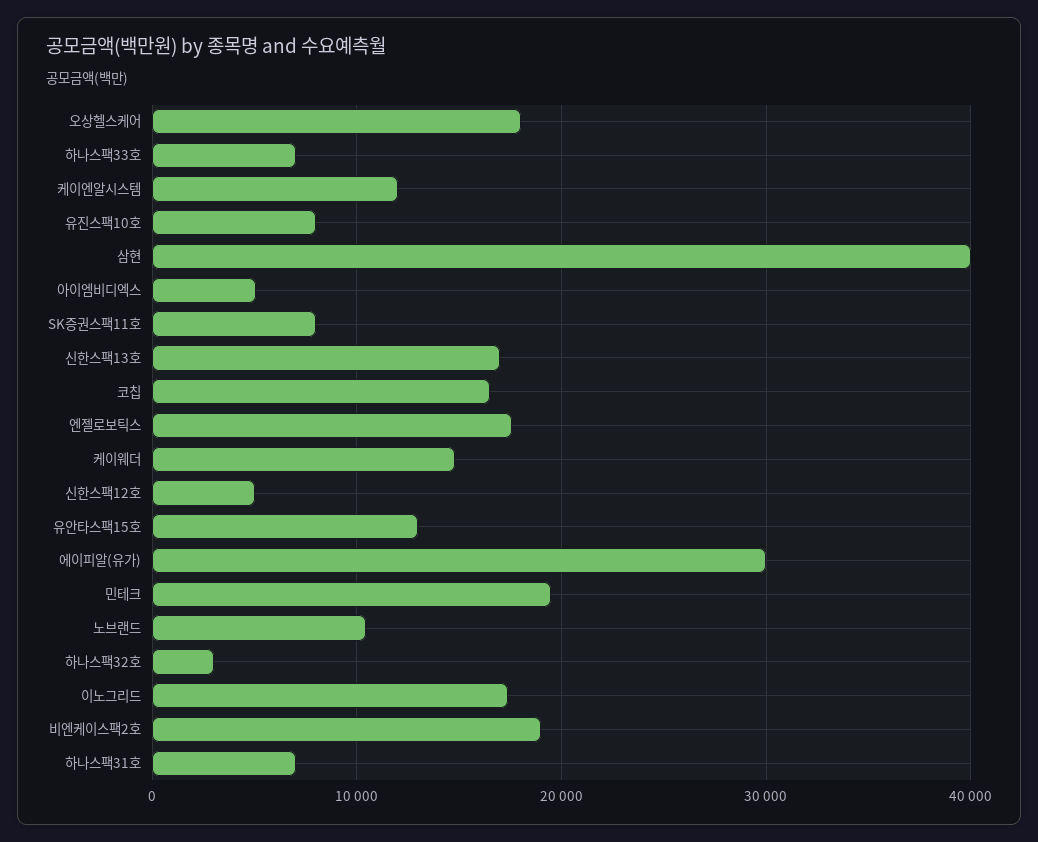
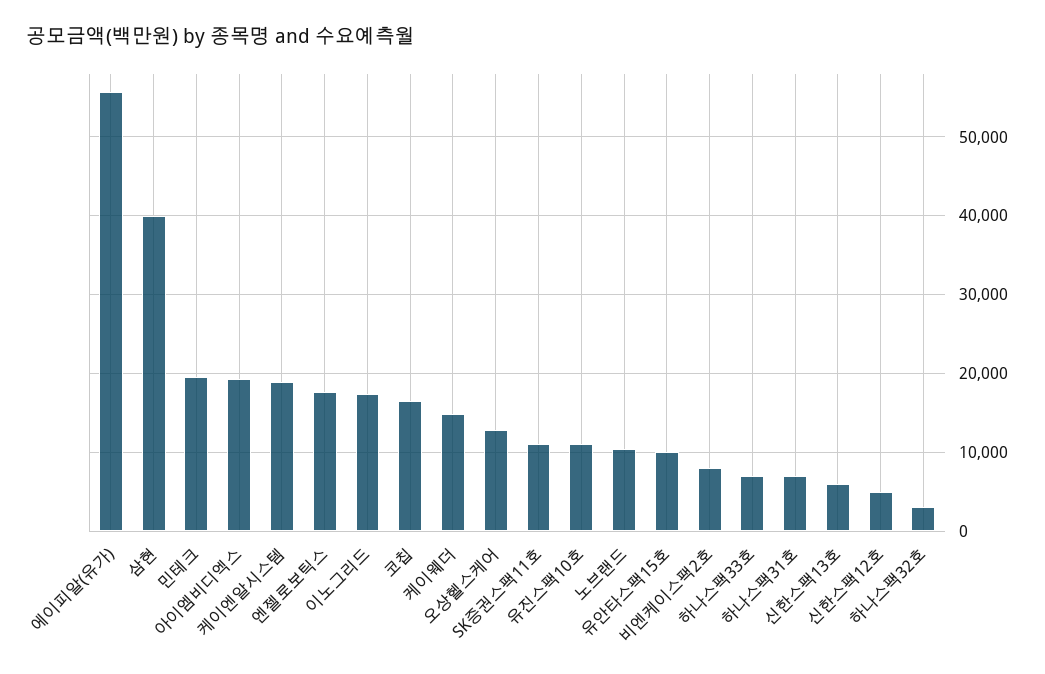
  {
-   "오상헬스케어": 18000,
+   "오상헬스케어": 13000,
    "하나스팩33호": 7000,
-   "케이엔알시스템": 12000,
+   "케이엔알시스템": 19000,
-   "유진스팩10호": 8000,
+   "유진스팩10호": 11000,
    "삼현": 40000,
-   "아이엠비디엑스": 5000,
+   "아이엠비디엑스": 19000,
-   "SK증권스팩11호": 8000,
+   "SK증권스팩11호": 11000,
-   "신한스팩13호": 17000,
+   "신한스팩13호": 6000,
    "코칩": 17000,
    "엔젤로보틱스": 18000,
    "케이웨더": 15000,
    "신한스팩12호": 5000,
-   "유안타스팩15호": 13000,
+   "유안타스팩15호": 10000,
-   "에이피알(유가)": 30000,
+   "에이피알(유가)": 56000,
    "민테크": 20000,
    "노브랜드": 10000,
    "하나스팩32호": 3000,
    "이노그리드": 17000,
-   "비엔케이스팩2호": 19000,
+   "비엔케이스팩2호": 8000,
    "하나스팩31호": 7000
  }

